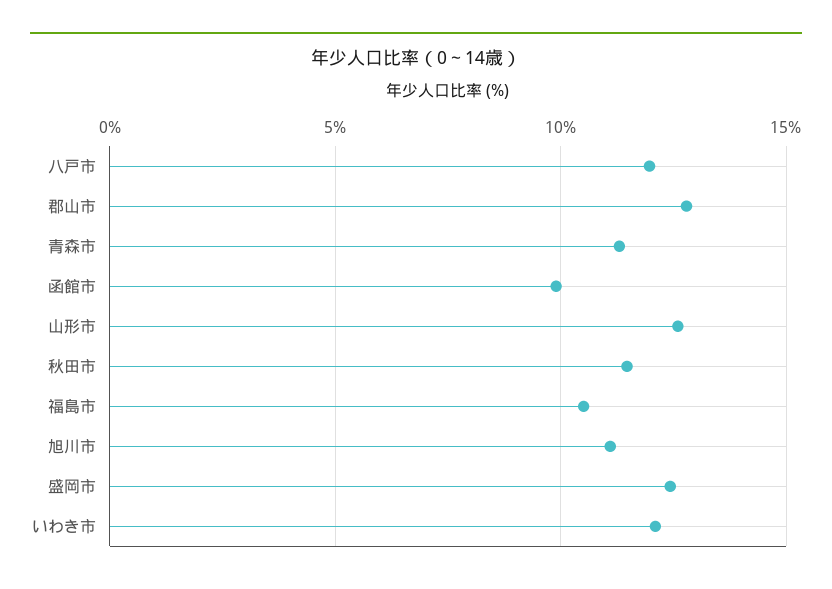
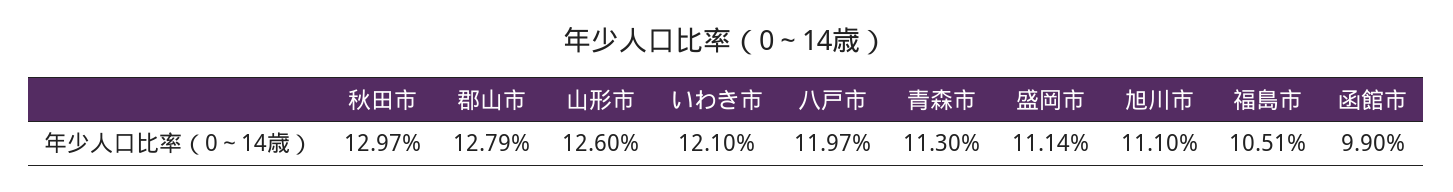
  {
    "八戸市": 11.97,
    "郡山市": 12.79,
    "青森市": 11.3,
    "函館市": 9.9,
    "山形市": 12.6,
-   "秋田市": 11.5,
+   "秋田市": 12.97,
    "福島市": 10.51,
    "旭川市": 11.1,
-   "盛岡市": 12.5,
+   "盛岡市": 11.14,
    "いわき市": 12.1
  }

